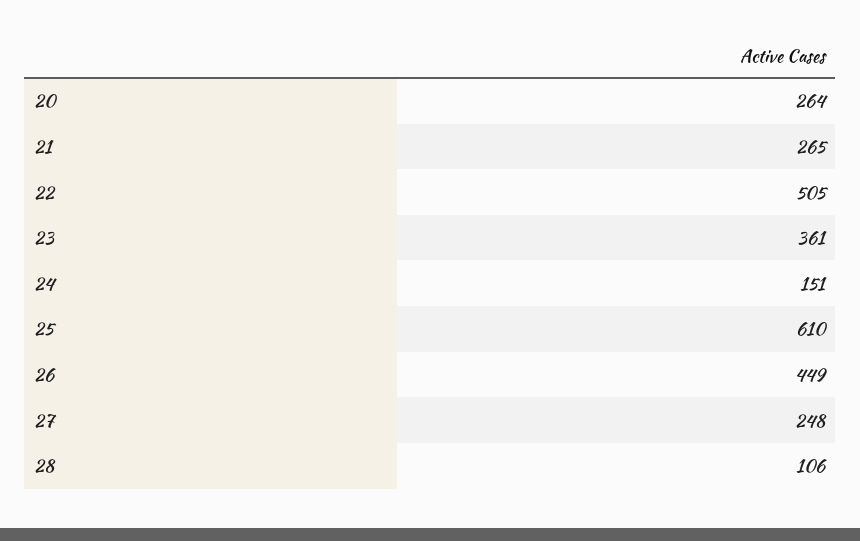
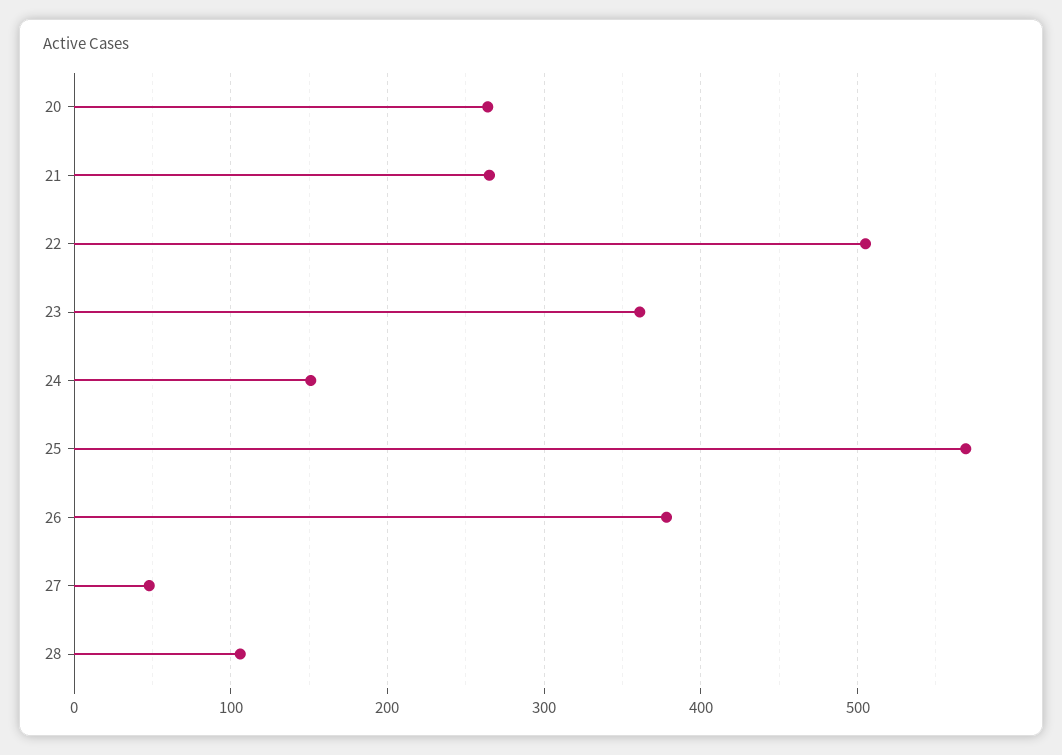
  {
    "20": 264,
    "21": 265,
    "22": 505,
    "23": 361,
    "24": 151,
-   "25": 610,
+   "25": 570,
-   "26": 449,
+   "26": 380,
-   "27": 248,
+   "27": 50,
    "28": 106
  }

